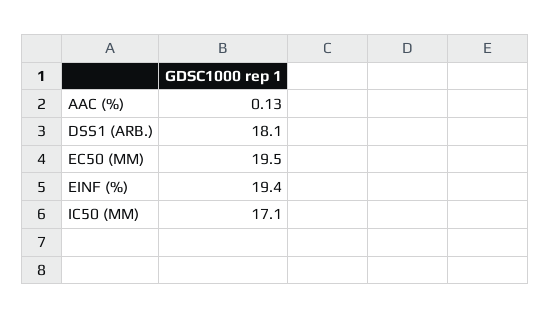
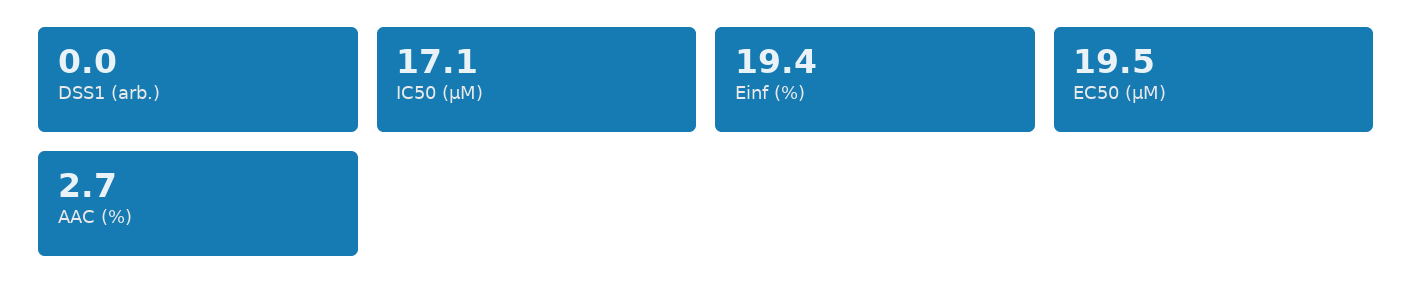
  {
-   "AAC (%)": 0.13,
+   "AAC (%)": 2.7,
-   "DSS1 (ARB.)": 18.1,
+   "DSS1 (ARB.)": 0,
    "EC50 (ΜM)": 19.5,
    "EINF (%)": 19.4,
    "IC50 (ΜM)": 17.1
  }

